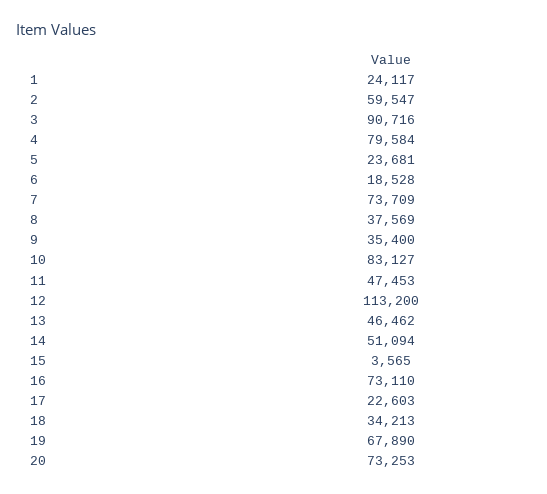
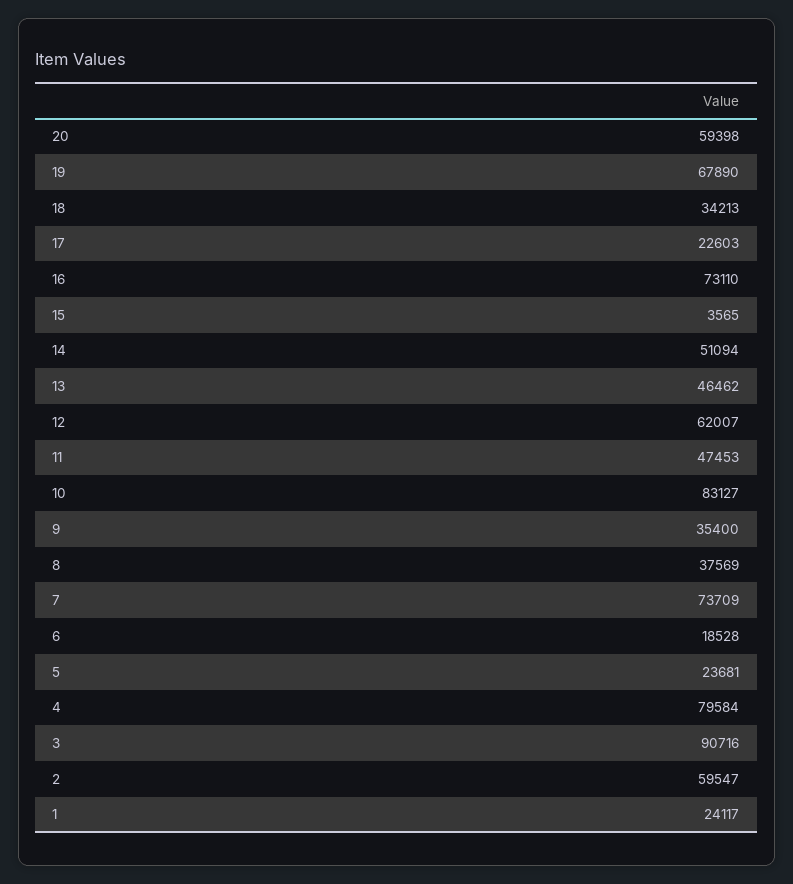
  {
    "1": 24117,
    "2": 59547,
    "3": 90716,
    "4": 79584,
    "5": 23681,
    "6": 18528,
    "7": 73709,
    "8": 37569,
    "9": 35400,
    "10": 83127,
    "11": 47453,
-   "12": 113200,
+   "12": 62007,
    "13": 46462,
    "14": 51094,
    "15": 3565,
    "16": 73110,
    "17": 22603,
    "18": 34213,
    "19": 67890,
-   "20": 73253
+   "20": 59398
  }

